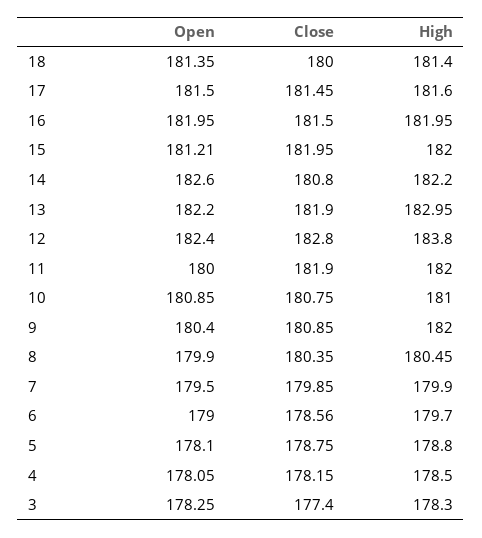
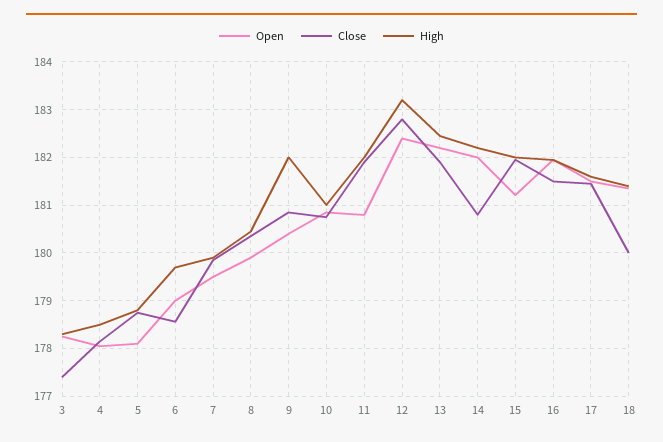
  {
    "Open": {
      "18": 181.35,
      "17": 181.5,
      "16": 181.95,
      "15": 181.21,
-     "14": 182.6,
+     "14": 182,
      "13": 182.2,
      "12": 182.4,
-     "11": 180,
+     "11": 180.8,
      "10": 180.85,
      "9": 180.4,
      "8": 179.9,
      "7": 179.5,
      "6": 179,
      "5": 178.1,
      "4": 178.05,
      "3": 178.25
    },
    "Close": {
      "18": 180,
      "17": 181.45,
      "16": 181.5,
      "15": 181.95,
      "14": 180.8,
      "13": 181.9,
      "12": 182.8,
      "11": 181.9,
      "10": 180.75,
      "9": 180.85,
      "8": 180.35,
      "7": 179.85,
      "6": 178.56,
      "5": 178.75,
      "4": 178.15,
      "3": 177.4
    },
    "High": {
      "18": 181.4,
      "17": 181.6,
      "16": 181.95,
      "15": 182,
      "14": 182.2,
-     "13": 182.95,
+     "13": 182.4,
-     "12": 183.8,
+     "12": 183.2,
      "11": 182,
      "10": 181,
      "9": 182,
      "8": 180.45,
      "7": 179.9,
      "6": 179.7,
      "5": 178.8,
      "4": 178.5,
      "3": 178.3
    }
  }

